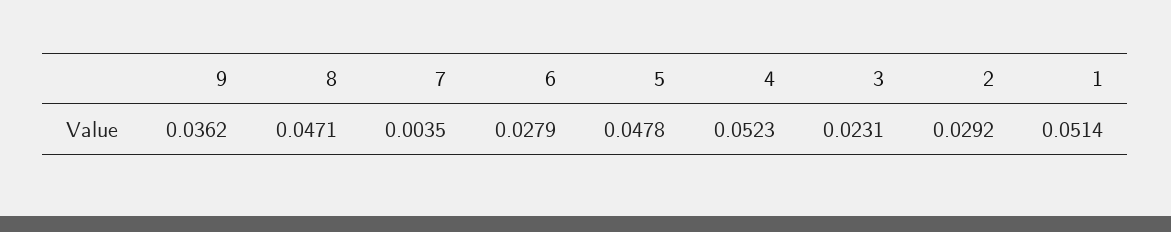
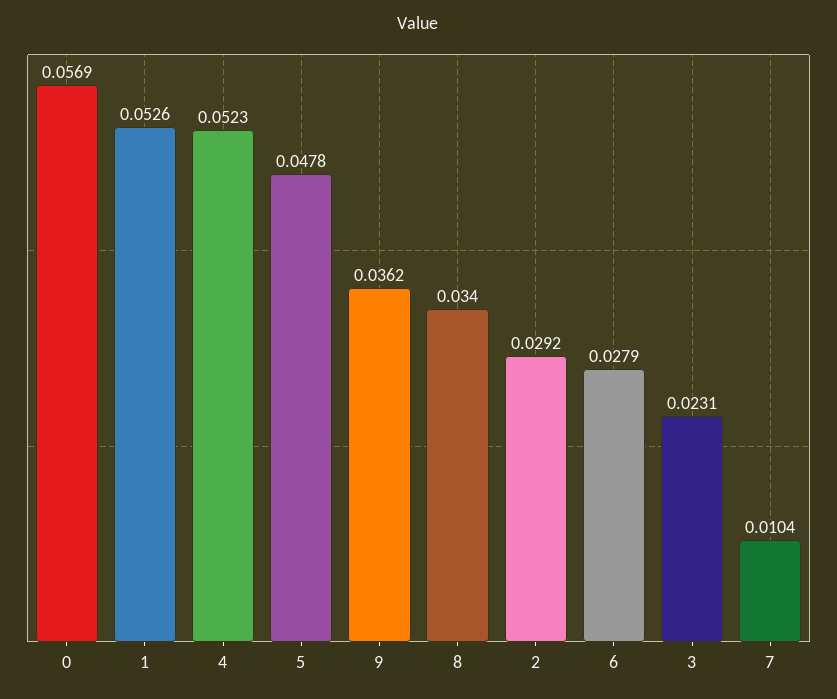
  {
    "9": 0.0362,
-   "8": 0.0471,
+   "8": 0.034,
-   "7": 0.0035,
+   "7": 0.0104,
    "6": 0.0279,
    "5": 0.0478,
    "4": 0.0523,
    "3": 0.0231,
    "2": 0.0292,
-   "1": 0.0514
+   "1": 0.0526,
+   "0": 0.0569
  }

